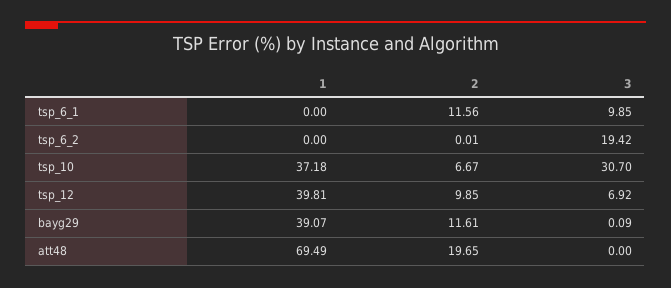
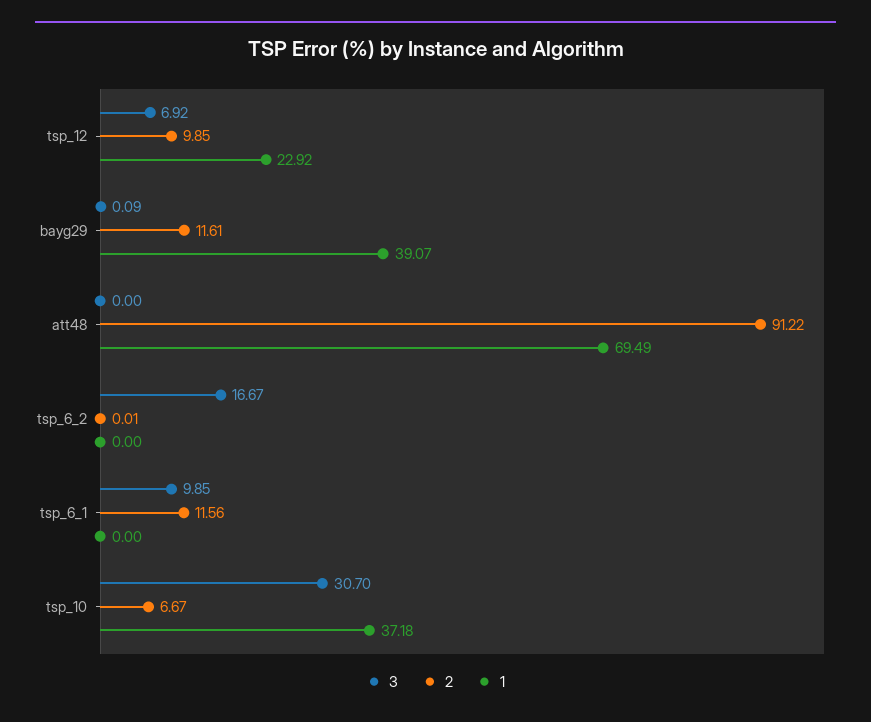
  {
    "1": {
      "tsp_6_1": 0,
      "tsp_6_2": 0,
      "tsp_10": 37.18,
-     "tsp_12": 39.81,
+     "tsp_12": 22.92,
      "bayg29": 39.07,
      "att48": 69.49
    },
    "2": {
      "tsp_6_1": 11.56,
      "tsp_6_2": 0.01,
      "tsp_10": 6.67,
      "tsp_12": 9.85,
      "bayg29": 11.61,
-     "att48": 19.65
+     "att48": 91.22
    },
    "3": {
      "tsp_6_1": 9.85,
-     "tsp_6_2": 19.42,
+     "tsp_6_2": 16.67,
      "tsp_10": 30.7,
      "tsp_12": 6.92,
      "bayg29": 0.09,
      "att48": 0
    }
  }

